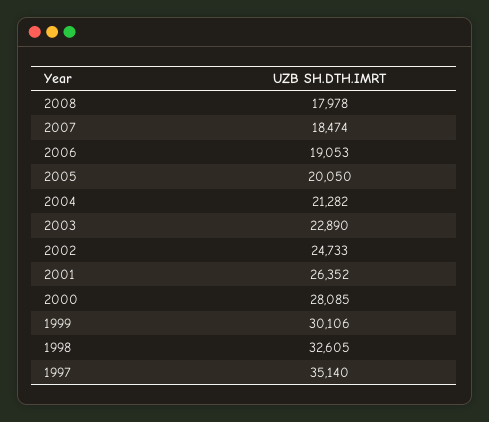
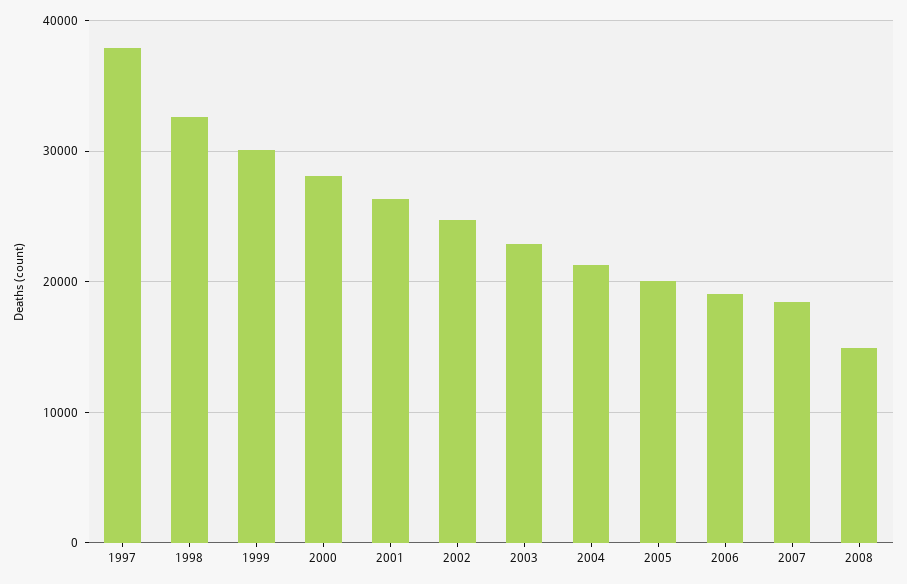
  {
-   "2008": 17978,
+   "2008": 15000,
    "2007": 18474,
    "2006": 19053,
    "2005": 20050,
    "2004": 21282,
    "2003": 22890,
    "2002": 24733,
    "2001": 26352,
    "2000": 28085,
    "1999": 30106,
    "1998": 32605,
-   "1997": 35140
+   "1997": 38000
  }

